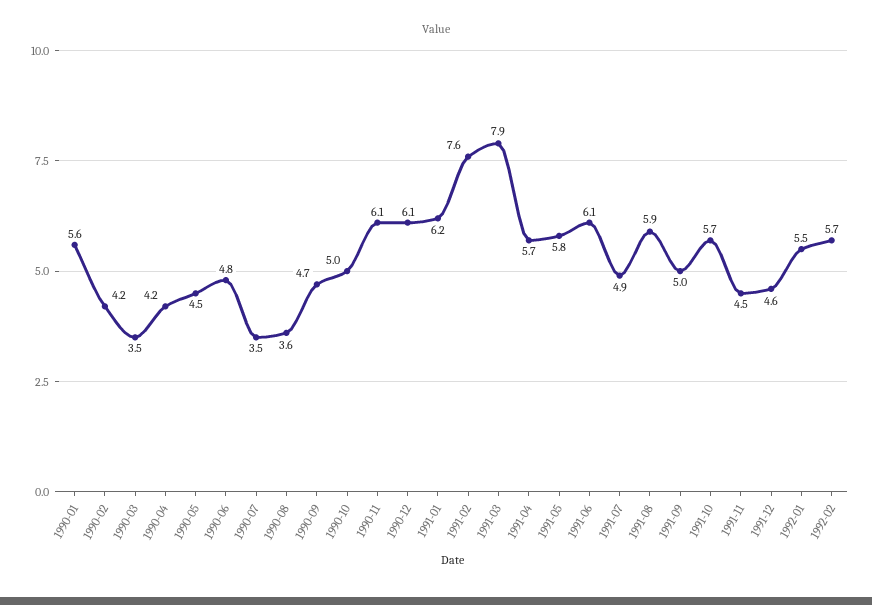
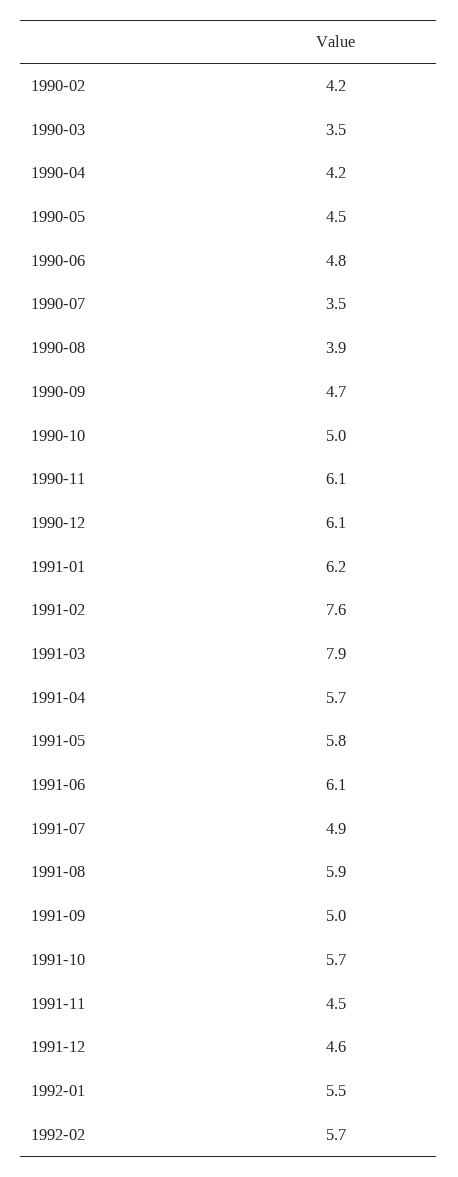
  {
-   "1990-01": 5.6,
    "1990-02": 4.2,
    "1990-03": 3.5,
    "1990-04": 4.2,
    "1990-05": 4.5,
    "1990-06": 4.8,
    "1990-07": 3.5,
-   "1990-08": 3.6,
+   "1990-08": 3.9,
    "1990-09": 4.7,
    "1990-10": 5,
    "1990-11": 6.1,
    "1990-12": 6.1,
    "1991-01": 6.2,
    "1991-02": 7.6,
    "1991-03": 7.9,
    "1991-04": 5.7,
    "1991-05": 5.8,
    "1991-06": 6.1,
    "1991-07": 4.9,
    "1991-08": 5.9,
    "1991-09": 5,
    "1991-10": 5.7,
    "1991-11": 4.5,
    "1991-12": 4.6,
    "1992-01": 5.5,
    "1992-02": 5.7
  }

